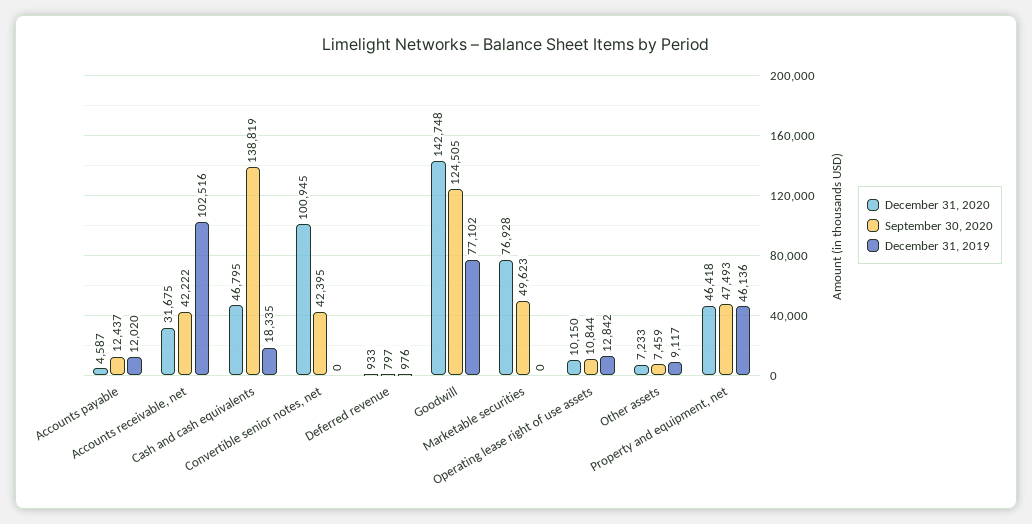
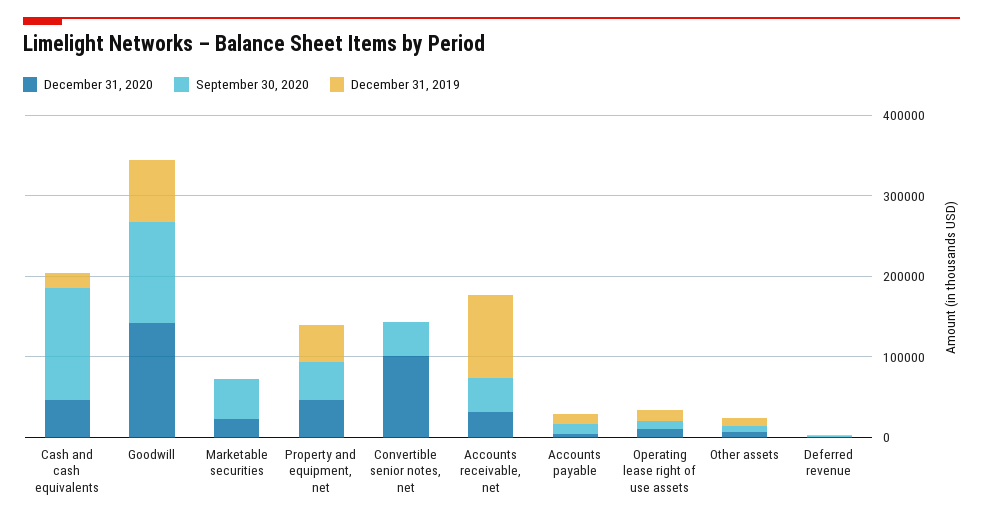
  {
    "December 31, 2020": {
      "Accounts payable": 4587,
      "Accounts receivable, net": 31675,
      "Cash and cash equivalents": 46795,
      "Convertible senior notes, net": 100945,
      "Deferred revenue": 933,
      "Goodwill": 142748,
-     "Marketable securities": 76928,
+     "Marketable securities": 20000,
      "Operating lease right of use assets": 10150,
      "Other assets": 7233,
      "Property and equipment, net": 46418
    },
    "September 30, 2020": {
      "Accounts payable": 12437,
      "Accounts receivable, net": 42222,
      "Cash and cash equivalents": 138819,
      "Convertible senior notes, net": 42395,
      "Deferred revenue": 797,
      "Goodwill": 124505,
      "Marketable securities": 49623,
      "Operating lease right of use assets": 10844,
      "Other assets": 7459,
      "Property and equipment, net": 47493
    },
    "December 31, 2019": {
      "Accounts payable": 12020,
      "Accounts receivable, net": 102516,
      "Cash and cash equivalents": 18335,
      "Convertible senior notes, net": 0,
      "Deferred revenue": 976,
      "Goodwill": 77102,
      "Marketable securities": 0,
      "Operating lease right of use assets": 12842,
      "Other assets": 9117,
      "Property and equipment, net": 46136
    }
  }

